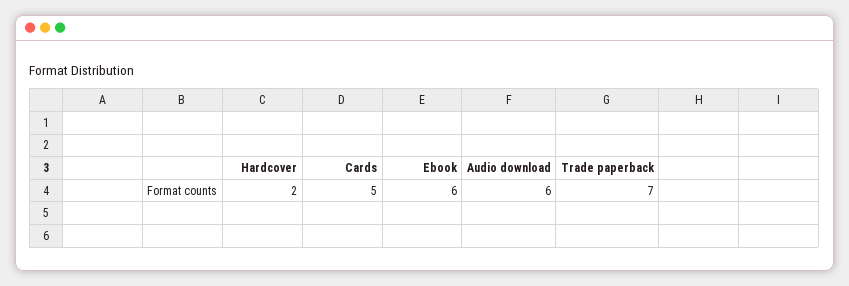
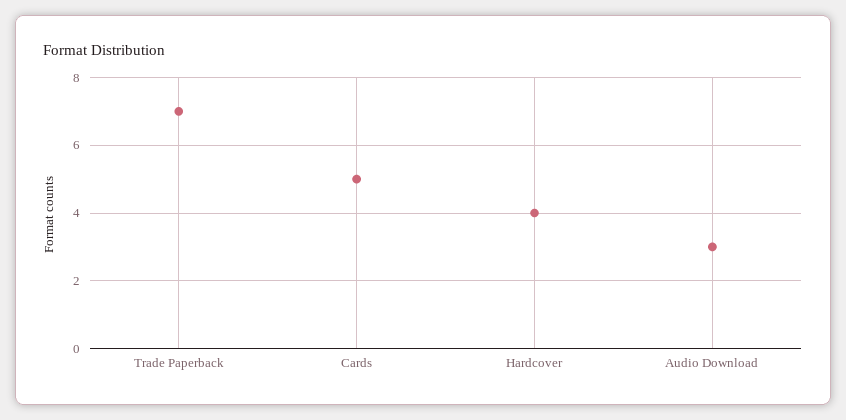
  {
-   "Hardcover": 2,
+   "Hardcover": 4,
    "Cards": 5,
-   "Ebook": 6,
-   "Audio download": 6,
+   "Audio download": 3,
    "Trade paperback": 7
  }

